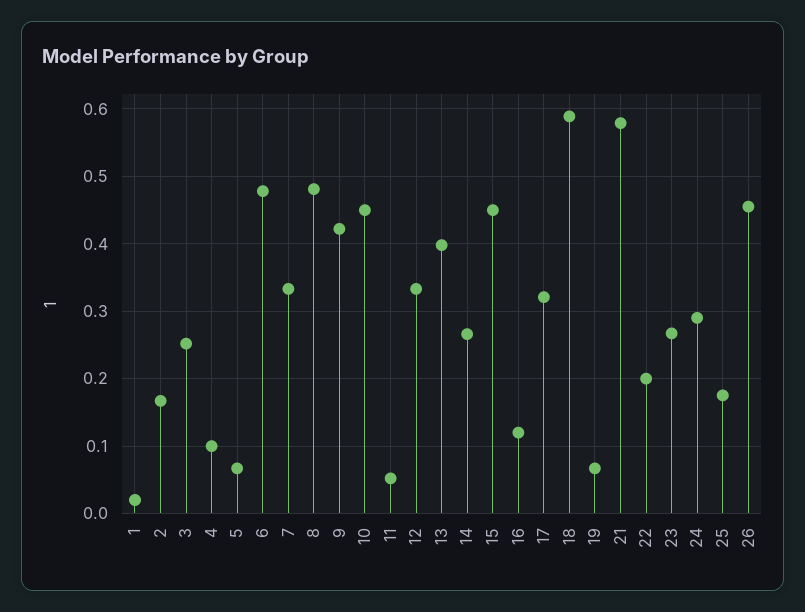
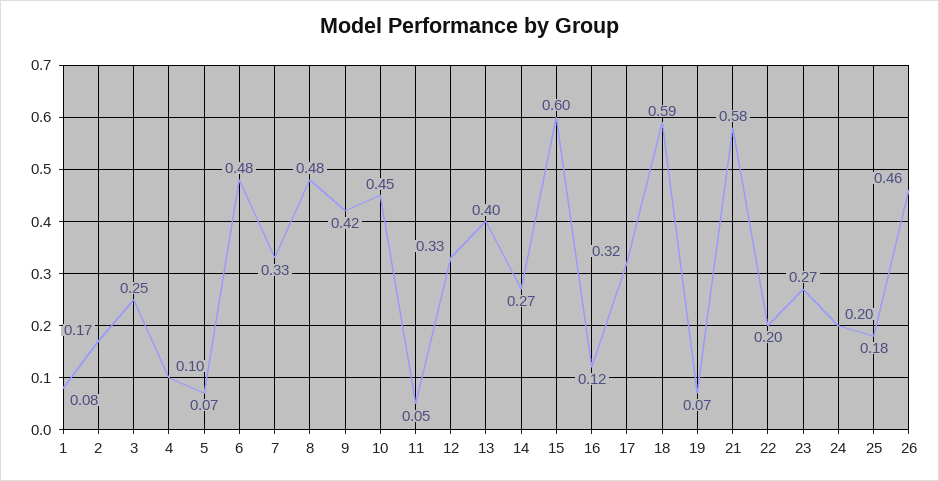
  {
-   "1": 0.02,
+   "1": 0.08,
    "2": 0.17,
    "3": 0.25,
    "4": 0.1,
    "5": 0.07,
    "6": 0.48,
    "7": 0.33,
    "8": 0.48,
    "9": 0.42,
    "10": 0.45,
    "11": 0.05,
    "12": 0.33,
    "13": 0.4,
    "14": 0.27,
-   "15": 0.45,
+   "15": 0.6,
    "16": 0.12,
    "17": 0.32,
    "18": 0.59,
    "19": 0.07,
    "21": 0.58,
    "22": 0.2,
    "23": 0.27,
-   "24": 0.29,
+   "24": 0.2,
    "25": 0.18,
    "26": 0.46
  }

